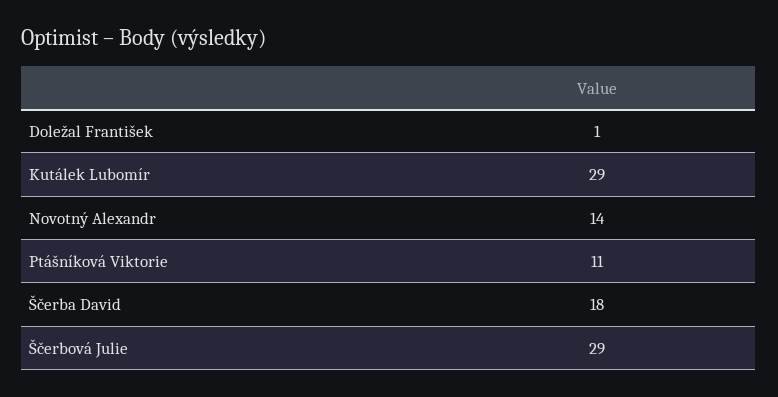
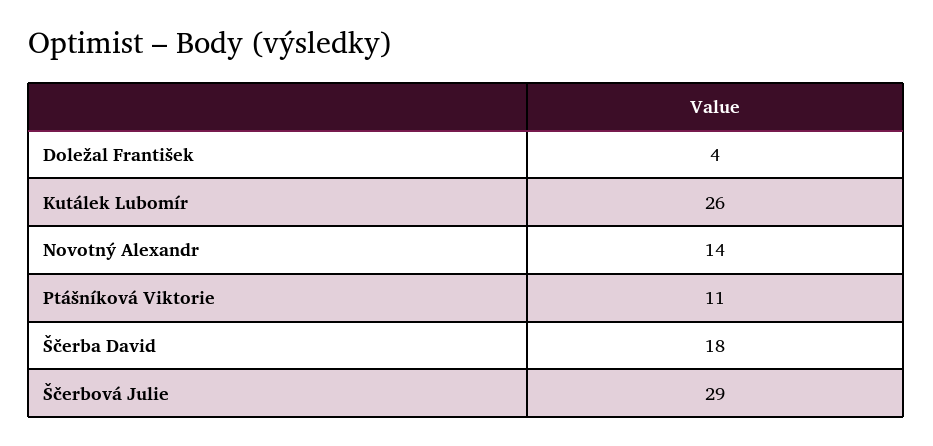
  {
-   "Doležal František": 1,
+   "Doležal František": 4,
-   "Kutálek Lubomír": 29,
+   "Kutálek Lubomír": 26,
    "Novotný Alexandr": 14,
    "Ptášníková Viktorie": 11,
    "Ščerba David": 18,
    "Ščerbová Julie": 29
  }

